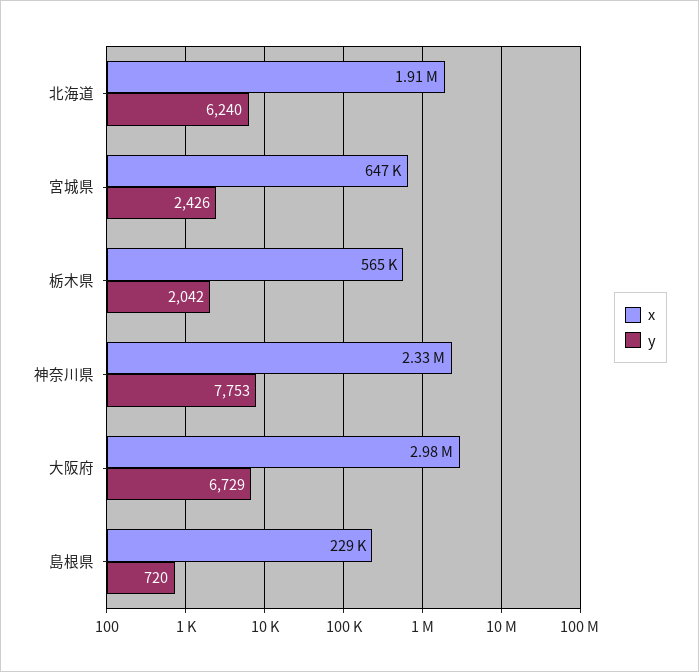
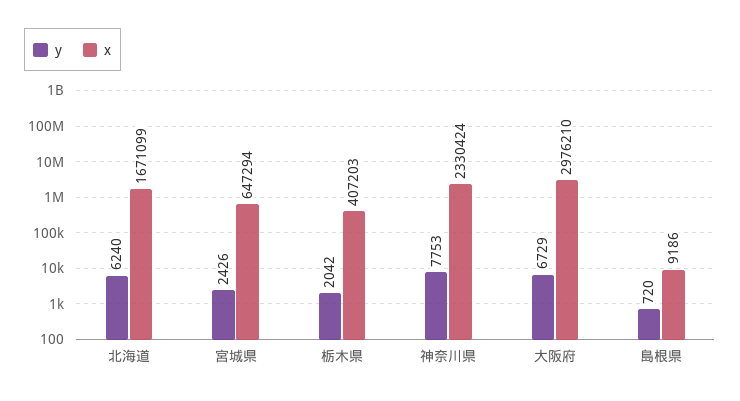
  {
    "x": {
-     "北海道": 1910000,
+     "北海道": 1671099,
      "宮城県": 647294,
-     "栃木県": 565000,
+     "栃木県": 407203,
      "神奈川県": 2330424,
      "大阪府": 2976210,
-     "島根県": 229000
+     "島根県": 9186
    },
    "y": {
      "北海道": 6240,
      "宮城県": 2426,
      "栃木県": 2042,
      "神奈川県": 7753,
      "大阪府": 6729,
      "島根県": 720
    }
  }

